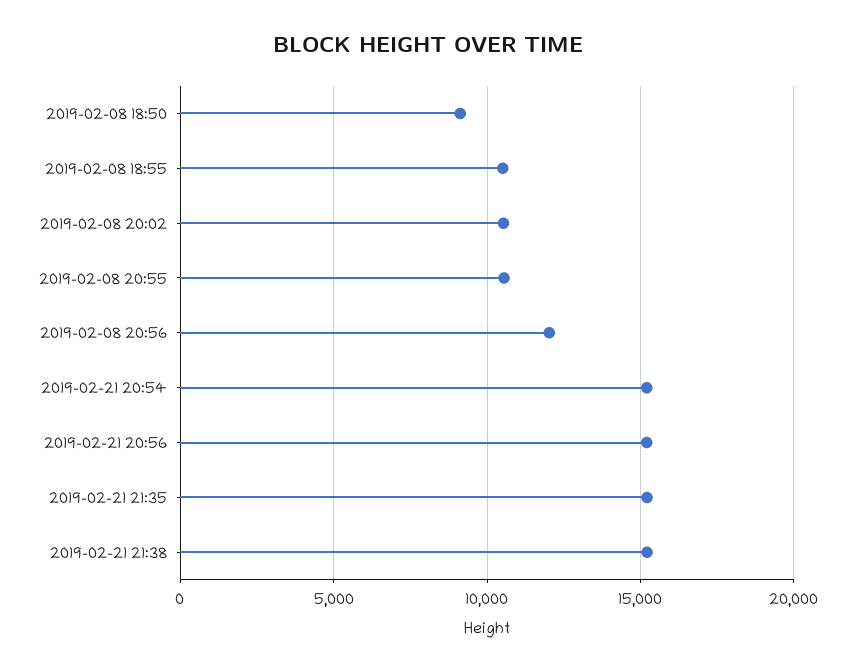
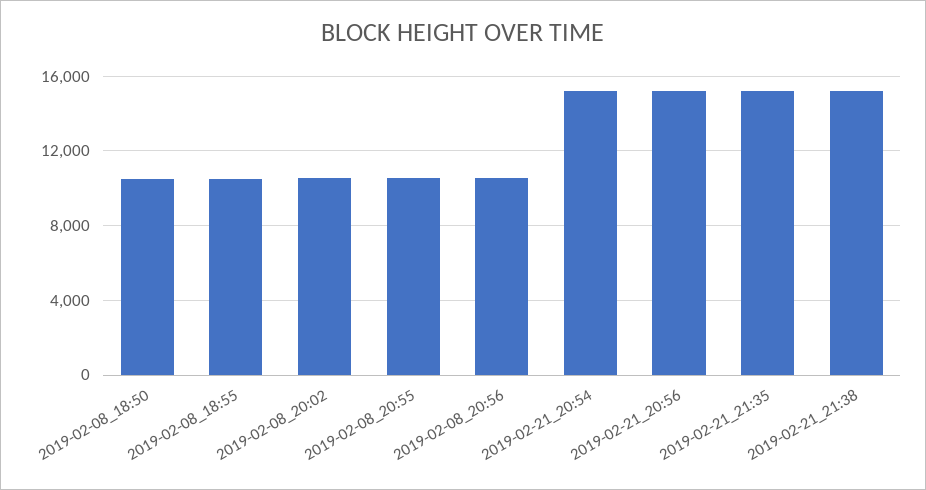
  {
-   "2019-02-08 18:50": 9000,
+   "2019-02-08 18:50": 10500,
    "2019-02-08 18:55": 10500,
    "2019-02-08 20:02": 10500,
    "2019-02-08 20:55": 10500,
-   "2019-02-08 20:56": 12000,
+   "2019-02-08 20:56": 10500,
    "2019-02-21 20:54": 15000,
    "2019-02-21 20:56": 15000,
    "2019-02-21 21:35": 15000,
    "2019-02-21 21:38": 15000
  }

